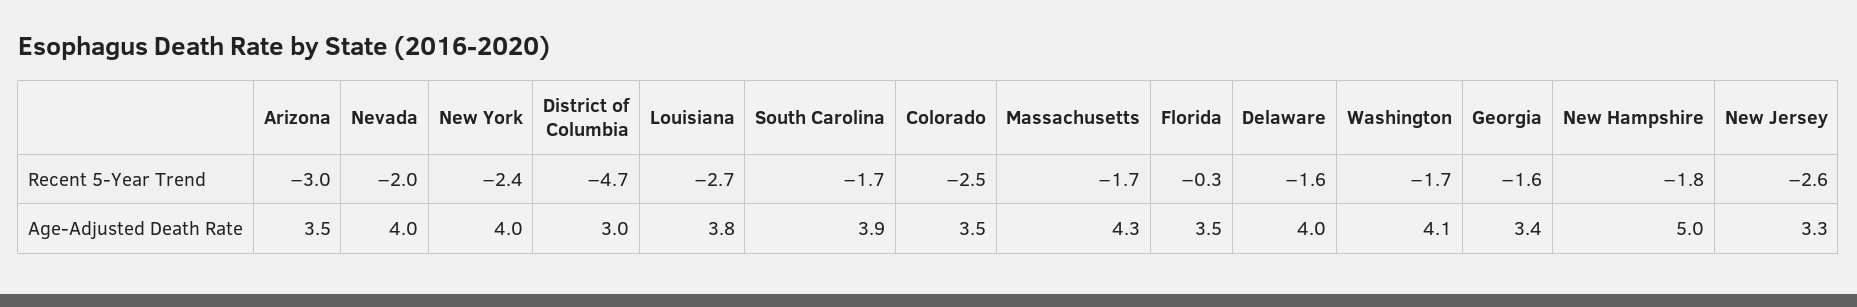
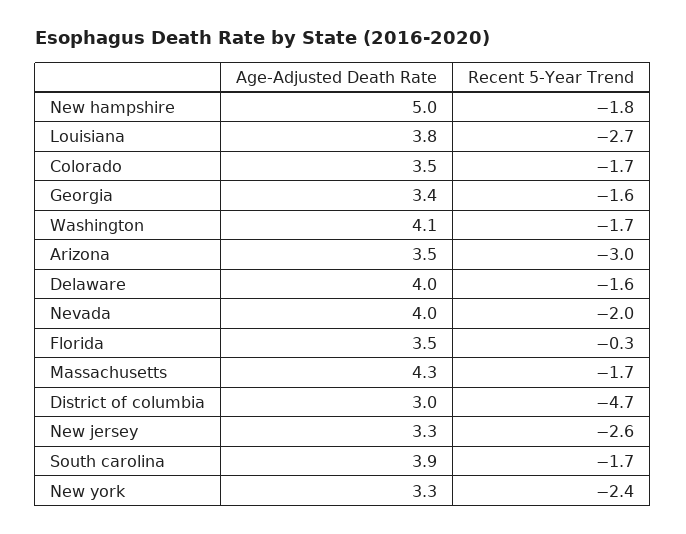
  {
    "Arizona": {
      "Recent 5-Year Trend": -3,
      "Age-Adjusted Death Rate": 3.5
    },
    "Nevada": {
      "Recent 5-Year Trend": -2,
      "Age-Adjusted Death Rate": 4
    },
    "New York": {
      "Recent 5-Year Trend": -2.4,
-     "Age-Adjusted Death Rate": 4
+     "Age-Adjusted Death Rate": 3.3
    },
    "District of Columbia": {
      "Recent 5-Year Trend": -4.7,
      "Age-Adjusted Death Rate": 3
    },
    "Louisiana": {
      "Recent 5-Year Trend": -2.7,
      "Age-Adjusted Death Rate": 3.8
    },
    "South Carolina": {
      "Recent 5-Year Trend": -1.7,
      "Age-Adjusted Death Rate": 3.9
    },
    "Colorado": {
-     "Recent 5-Year Trend": -2.5,
+     "Recent 5-Year Trend": -1.7,
      "Age-Adjusted Death Rate": 3.5
    },
    "Massachusetts": {
      "Recent 5-Year Trend": -1.7,
      "Age-Adjusted Death Rate": 4.3
    },
    "Florida": {
      "Recent 5-Year Trend": -0.3,
      "Age-Adjusted Death Rate": 3.5
    },
    "Delaware": {
      "Recent 5-Year Trend": -1.6,
      "Age-Adjusted Death Rate": 4
    },
    "Washington": {
      "Recent 5-Year Trend": -1.7,
      "Age-Adjusted Death Rate": 4.1
    },
    "Georgia": {
      "Recent 5-Year Trend": -1.6,
      "Age-Adjusted Death Rate": 3.4
    },
    "New Hampshire": {
      "Recent 5-Year Trend": -1.8,
      "Age-Adjusted Death Rate": 5
    },
    "New Jersey": {
      "Recent 5-Year Trend": -2.6,
      "Age-Adjusted Death Rate": 3.3
    }
  }

